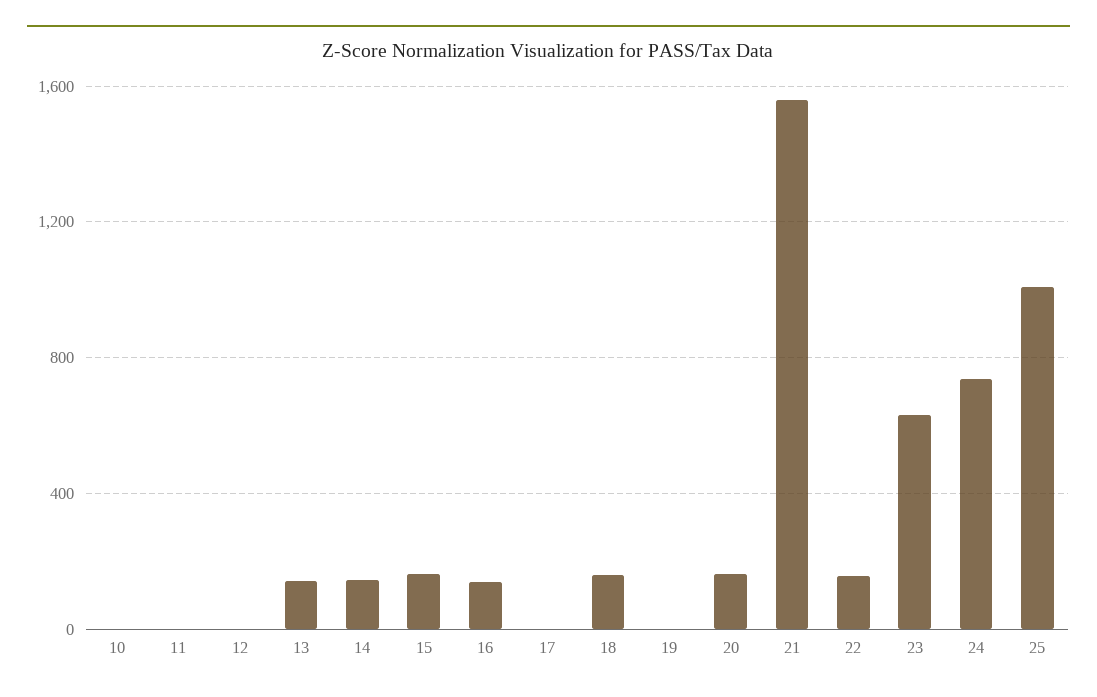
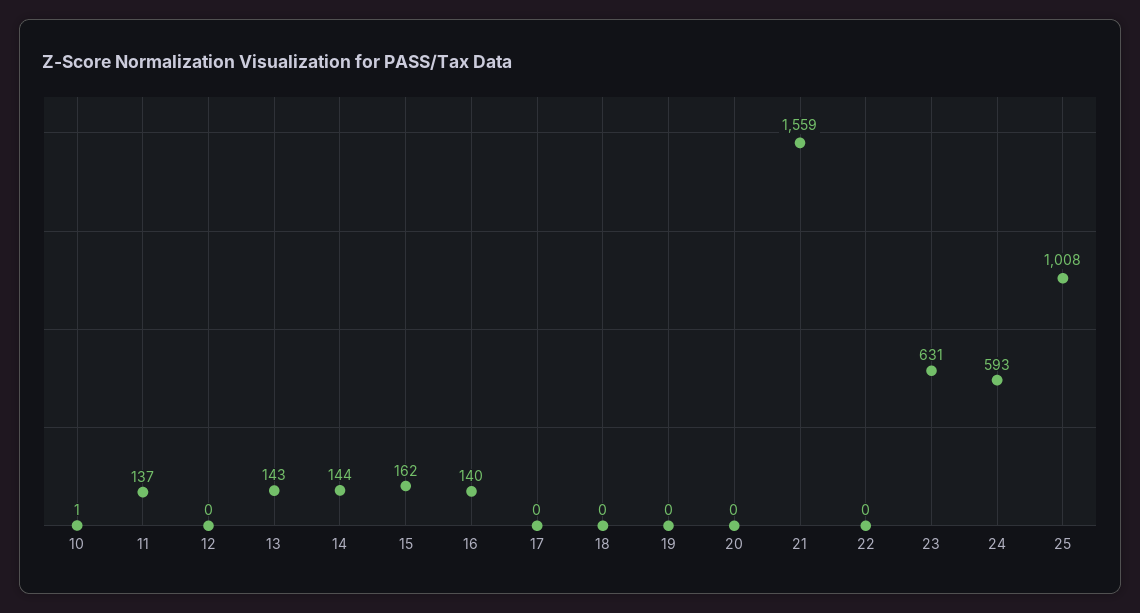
  {
    "10": 1,
-   "11": 0,
+   "11": 137,
    "12": 0,
    "13": 143,
    "14": 144,
    "15": 162,
    "16": 140,
    "17": 0,
-   "18": 150,
+   "18": 0,
    "19": 0,
-   "20": 150,
+   "20": 0,
    "21": 1559,
-   "22": 150,
+   "22": 0,
    "23": 631,
-   "24": 750,
+   "24": 593,
    "25": 1008
  }

